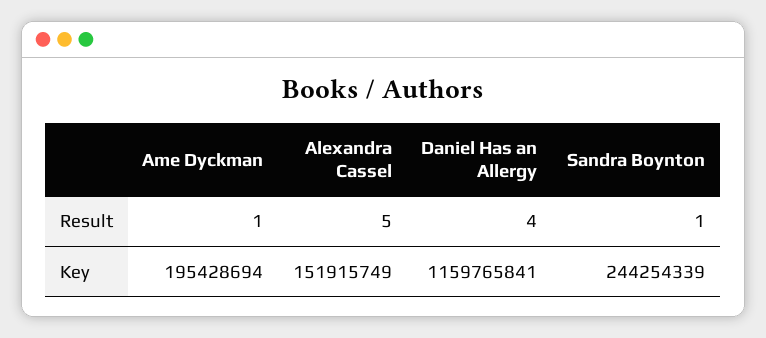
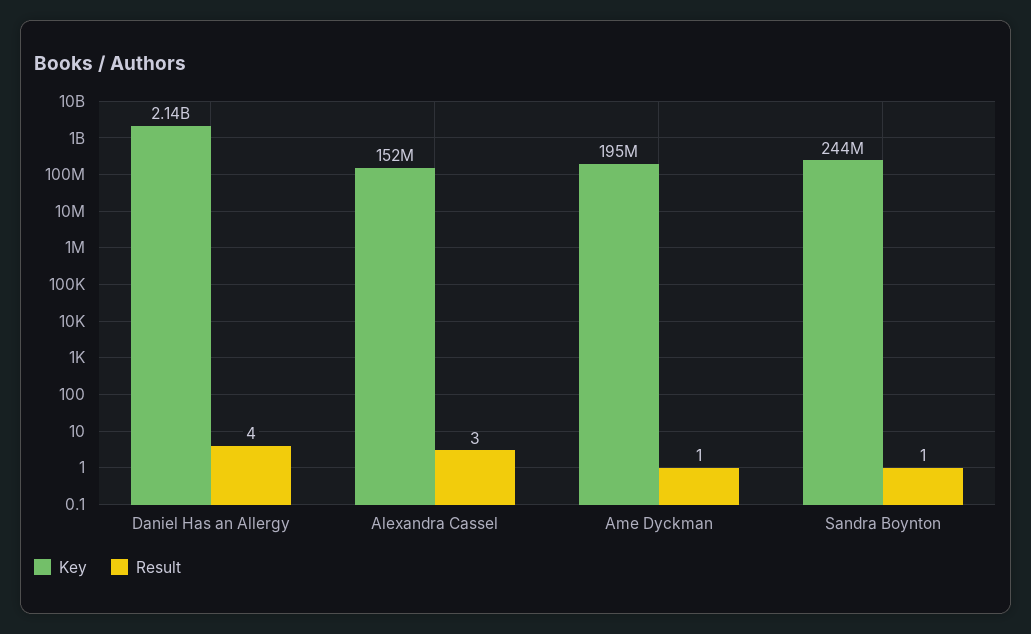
  {
    "Result": {
      "Ame Dyckman": 1,
-     "Alexandra Cassel": 5,
+     "Alexandra Cassel": 3,
      "Daniel Has an Allergy": 4,
      "Sandra Boynton": 1
    },
    "Key": {
      "Ame Dyckman": 195428694,
      "Alexandra Cassel": 151915749,
-     "Daniel Has an Allergy": 1159765841,
+     "Daniel Has an Allergy": 2140000000,
      "Sandra Boynton": 244254339
    }
  }

